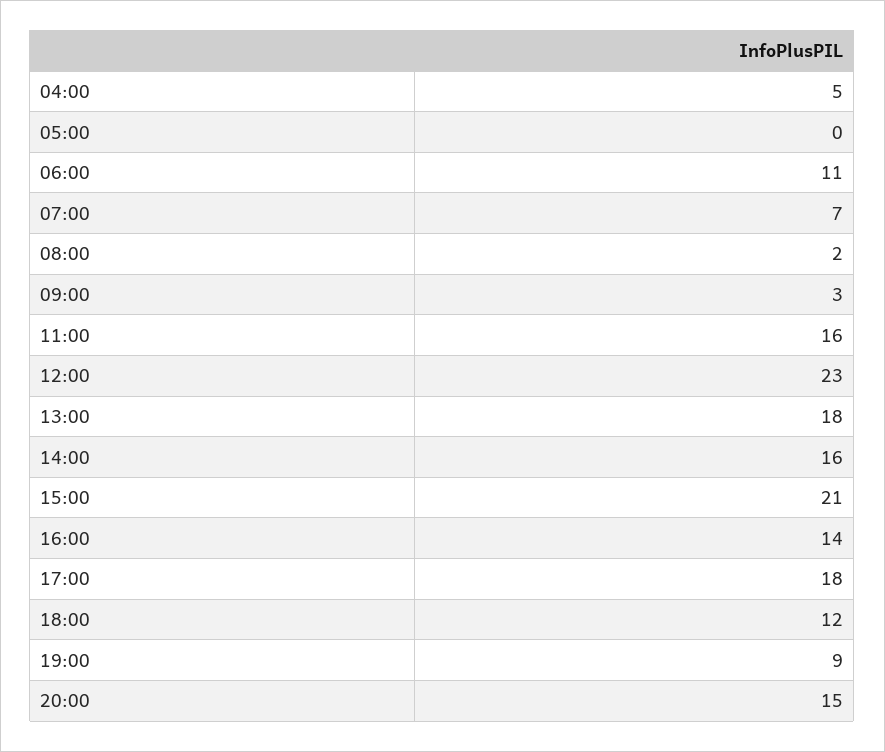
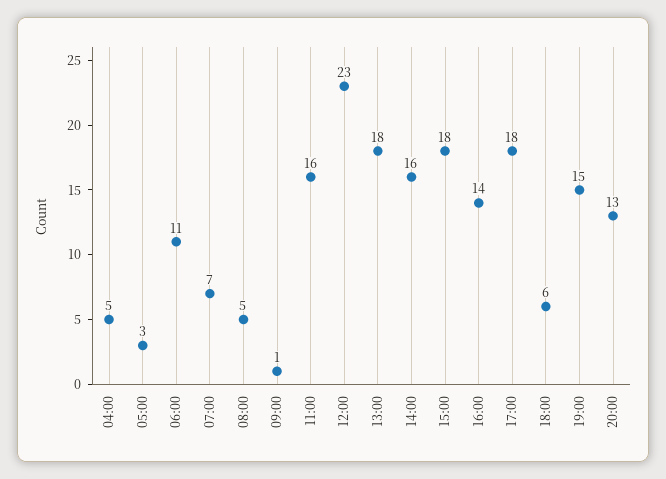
  {
    "04:00": 5,
-   "05:00": 0,
+   "05:00": 3,
    "06:00": 11,
    "07:00": 7,
-   "08:00": 2,
+   "08:00": 5,
-   "09:00": 3,
+   "09:00": 1,
    "11:00": 16,
    "12:00": 23,
    "13:00": 18,
    "14:00": 16,
-   "15:00": 21,
+   "15:00": 18,
    "16:00": 14,
    "17:00": 18,
-   "18:00": 12,
+   "18:00": 6,
-   "19:00": 9,
+   "19:00": 15,
-   "20:00": 15
+   "20:00": 13
  }

